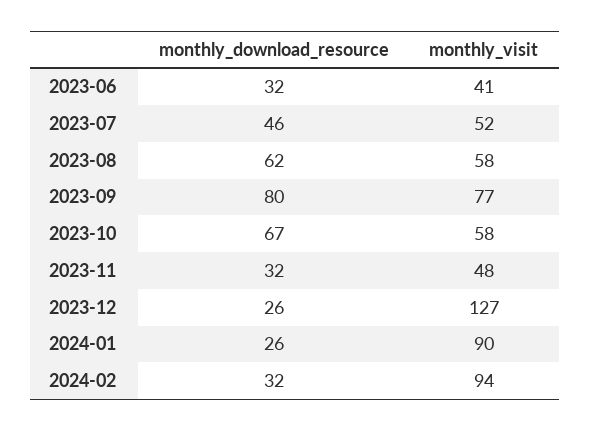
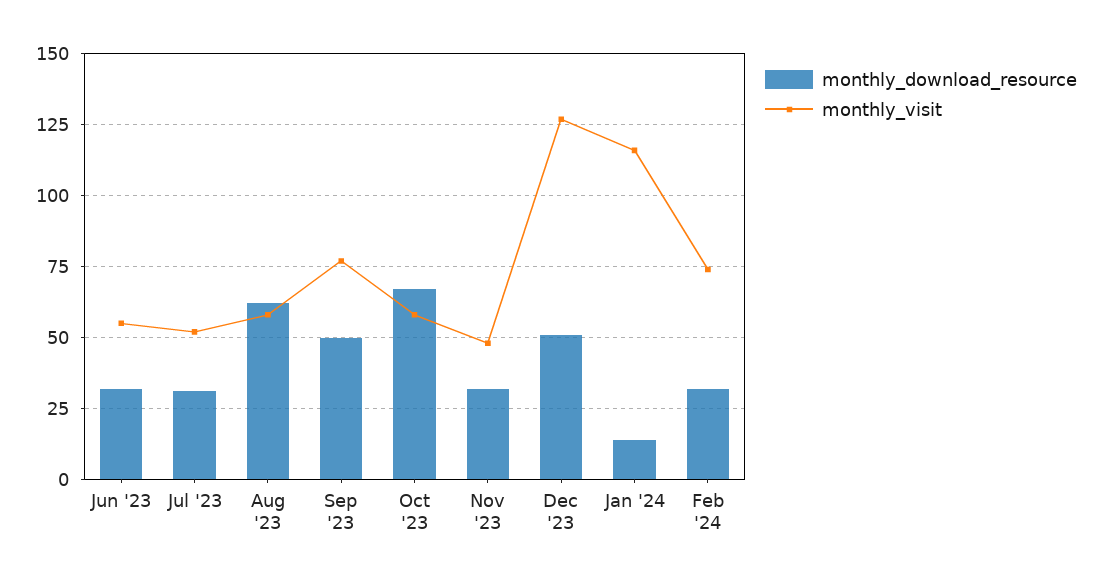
  {
    "monthly_download_resource": {
      "2023-06": 32,
-     "2023-07": 46,
+     "2023-07": 30,
      "2023-08": 62,
-     "2023-09": 80,
+     "2023-09": 50,
      "2023-10": 67,
      "2023-11": 32,
-     "2023-12": 26,
+     "2023-12": 50,
-     "2024-01": 26,
+     "2024-01": 15,
      "2024-02": 32
    },
    "monthly_visit": {
-     "2023-06": 41,
+     "2023-06": 55,
      "2023-07": 52,
      "2023-08": 58,
      "2023-09": 77,
      "2023-10": 58,
      "2023-11": 48,
      "2023-12": 127,
-     "2024-01": 90,
+     "2024-01": 115,
-     "2024-02": 94
+     "2024-02": 75
    }
  }

